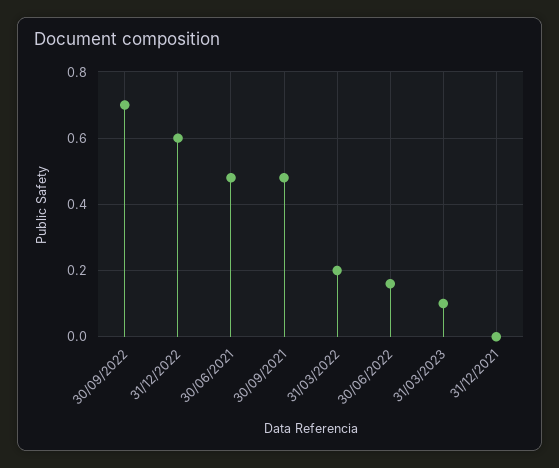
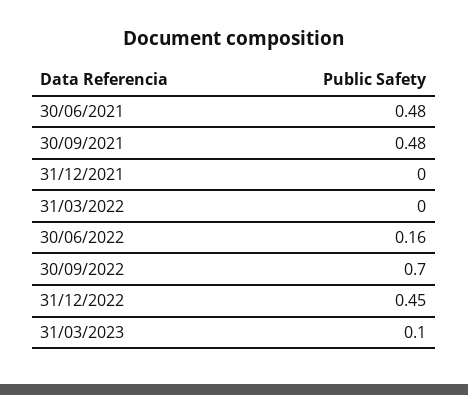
  {
    "30/09/2022": 0.7,
-   "31/12/2022": 0.6,
+   "31/12/2022": 0.45,
    "30/06/2021": 0.48,
    "30/09/2021": 0.48,
-   "31/03/2022": 0.2,
+   "31/03/2022": 0,
    "30/06/2022": 0.16,
    "31/03/2023": 0.1,
    "31/12/2021": 0
  }

